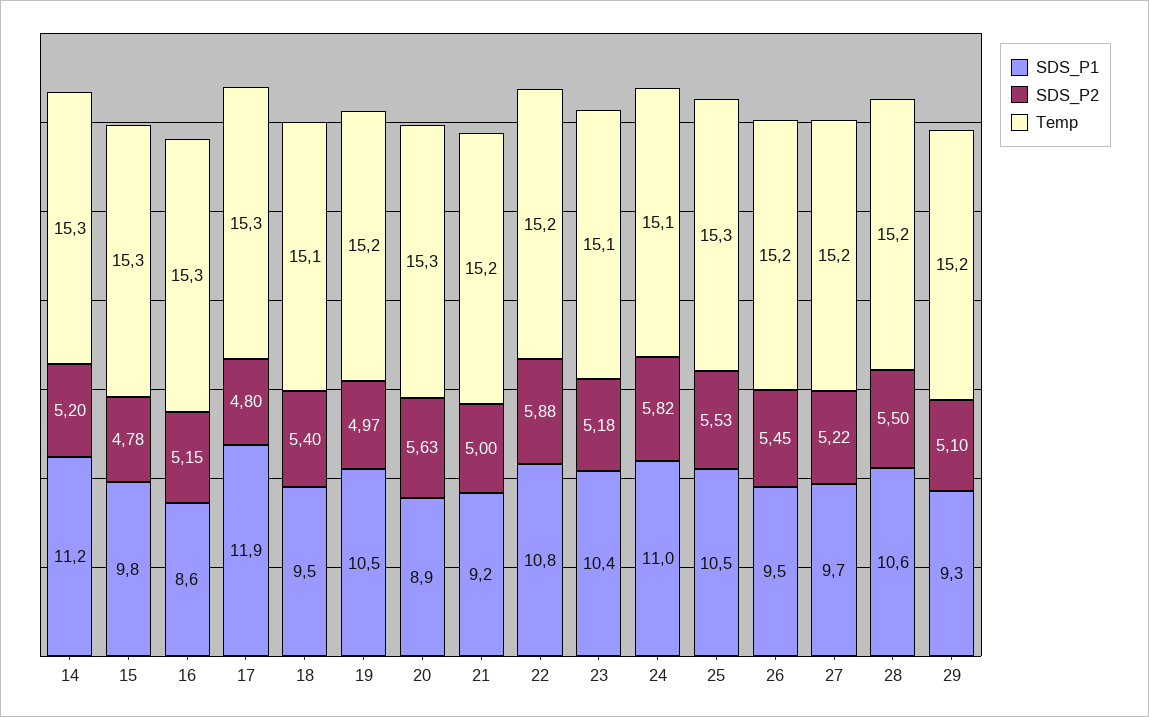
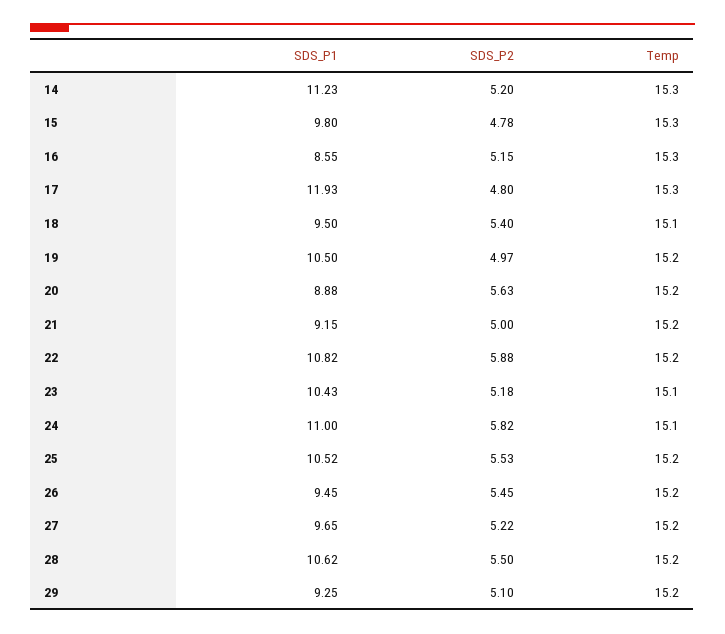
  {
    "SDS_P1": {
      "14": 11.23,
      "15": 9.8,
      "16": 8.55,
      "17": 11.93,
      "18": 9.5,
      "19": 10.5,
      "20": 8.88,
      "21": 9.15,
      "22": 10.82,
      "23": 10.43,
      "24": 11,
      "25": 10.52,
      "26": 9.45,
      "27": 9.65,
      "28": 10.62,
      "29": 9.25
    },
    "SDS_P2": {
      "14": 5.2,
      "15": 4.78,
      "16": 5.15,
      "17": 4.8,
      "18": 5.4,
      "19": 4.97,
      "20": 5.63,
      "21": 5,
      "22": 5.88,
      "23": 5.18,
      "24": 5.82,
      "25": 5.53,
      "26": 5.45,
      "27": 5.22,
      "28": 5.5,
      "29": 5.1
    },
    "Temp": {
      "14": 15.3,
      "15": 15.3,
      "16": 15.3,
      "17": 15.3,
      "18": 15.1,
      "19": 15.2,
-     "20": 15.3,
+     "20": 15.2,
      "21": 15.2,
      "22": 15.2,
      "23": 15.1,
      "24": 15.1,
-     "25": 15.3,
+     "25": 15.2,
      "26": 15.2,
      "27": 15.2,
      "28": 15.2,
      "29": 15.2
    }
  }

